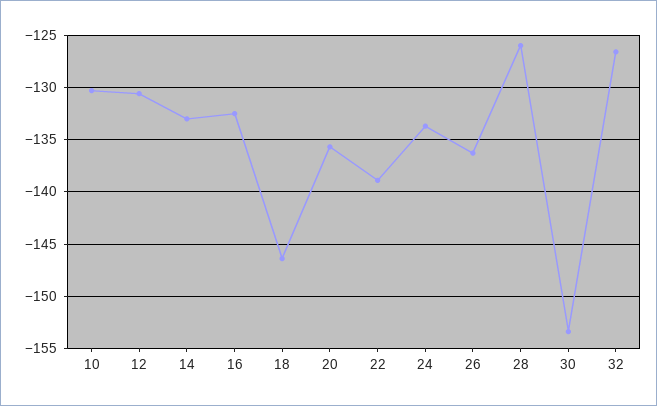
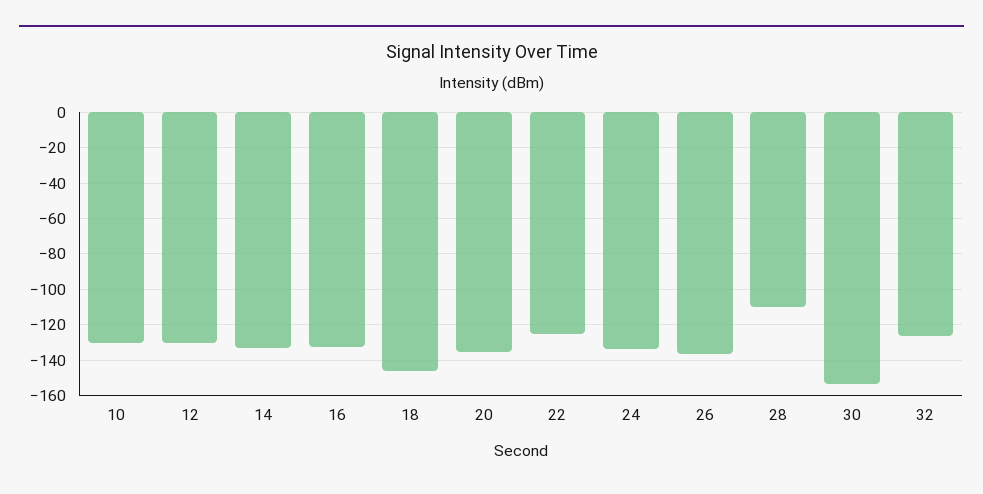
  {
    "10": -130,
    "12": -131,
    "14": -133,
    "16": -133,
    "18": -146,
    "20": -136,
-   "22": -139,
+   "22": -125,
    "24": -134,
    "26": -136,
-   "28": -126,
+   "28": -110,
    "30": -153,
    "32": -127
  }

